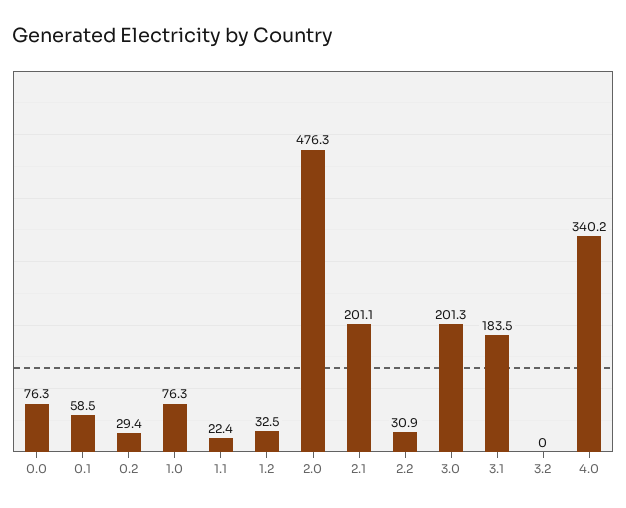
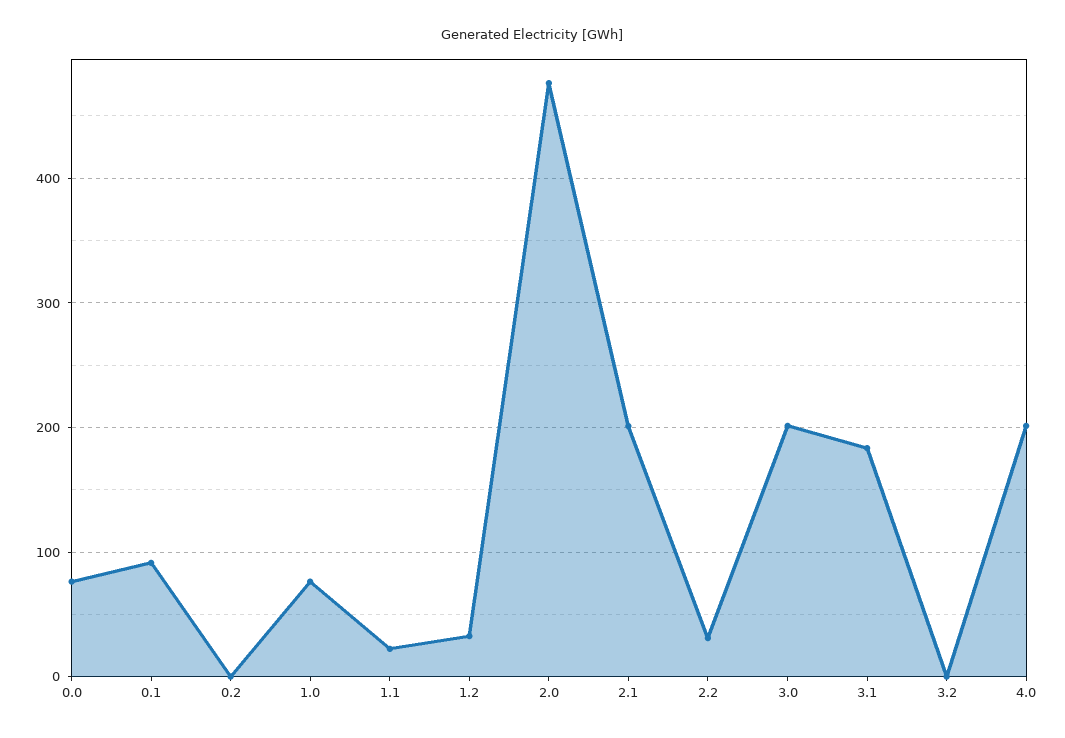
  {
    "0.0": 76.3,
-   "0.1": 58.5,
+   "0.1": 90,
-   "0.2": 29.4,
+   "0.2": 0,
    "1.0": 76.3,
    "1.1": 22.4,
    "1.2": 32.5,
    "2.0": 476.3,
    "2.1": 201.1,
    "2.2": 30.9,
    "3.0": 201.3,
    "3.1": 183.5,
    "3.2": 0,
-   "4.0": 340.2
+   "4.0": 200
  }

